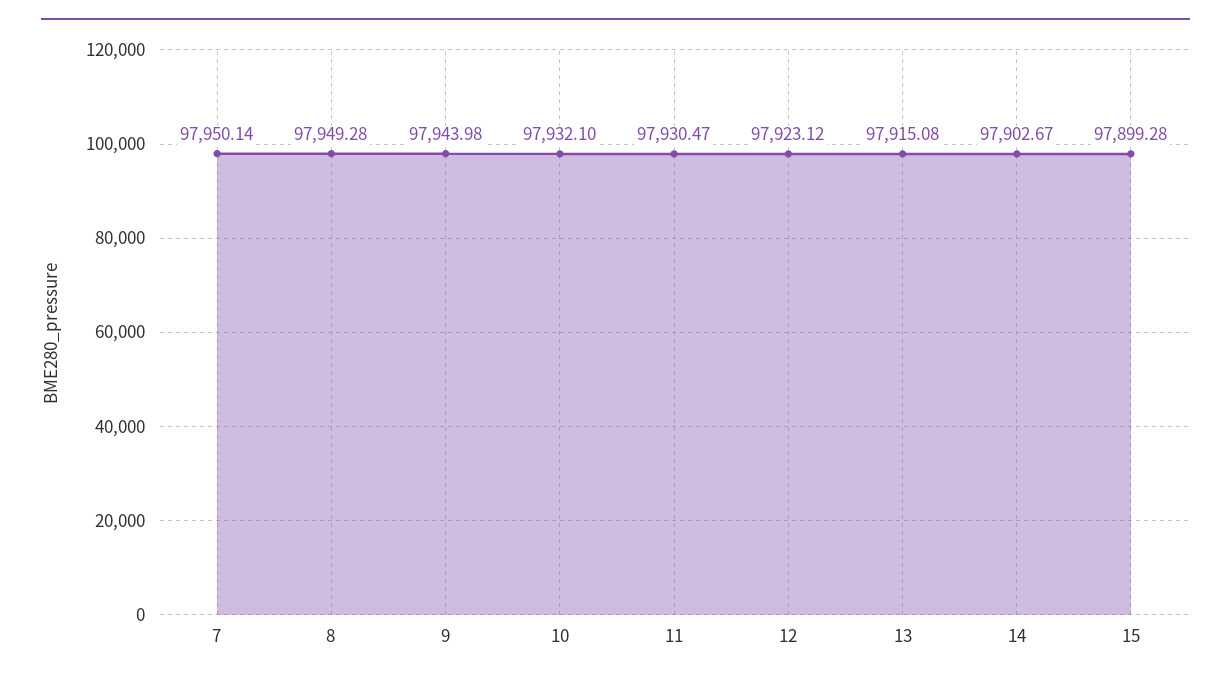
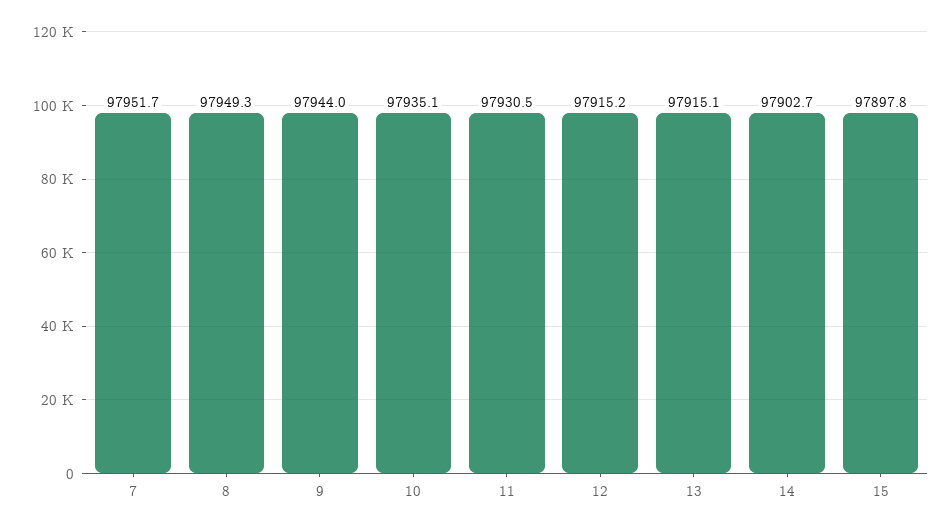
  {
-   "7": 97950.14,
+   "7": 97951.7,
    "8": 97949.28,
    "9": 97943.98,
-   "10": 97932.1,
+   "10": 97935.1,
    "11": 97930.47,
-   "12": 97923.12,
+   "12": 97915.2,
    "13": 97915.08,
    "14": 97902.67,
-   "15": 97899.28
+   "15": 97897.8
  }

